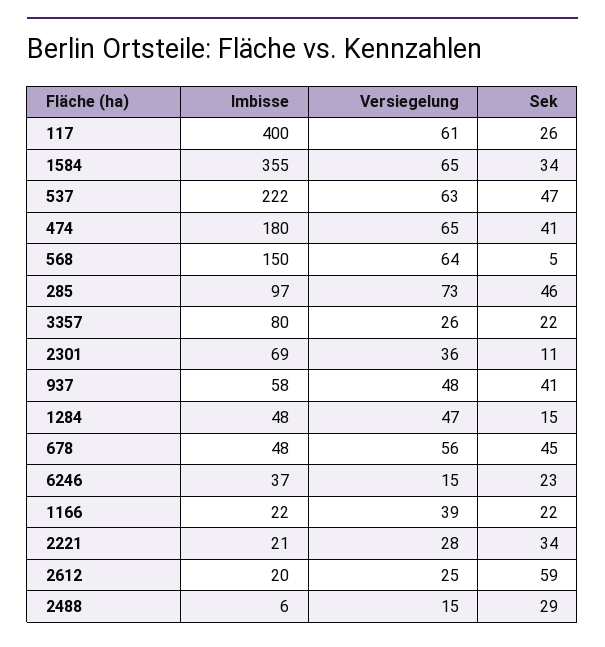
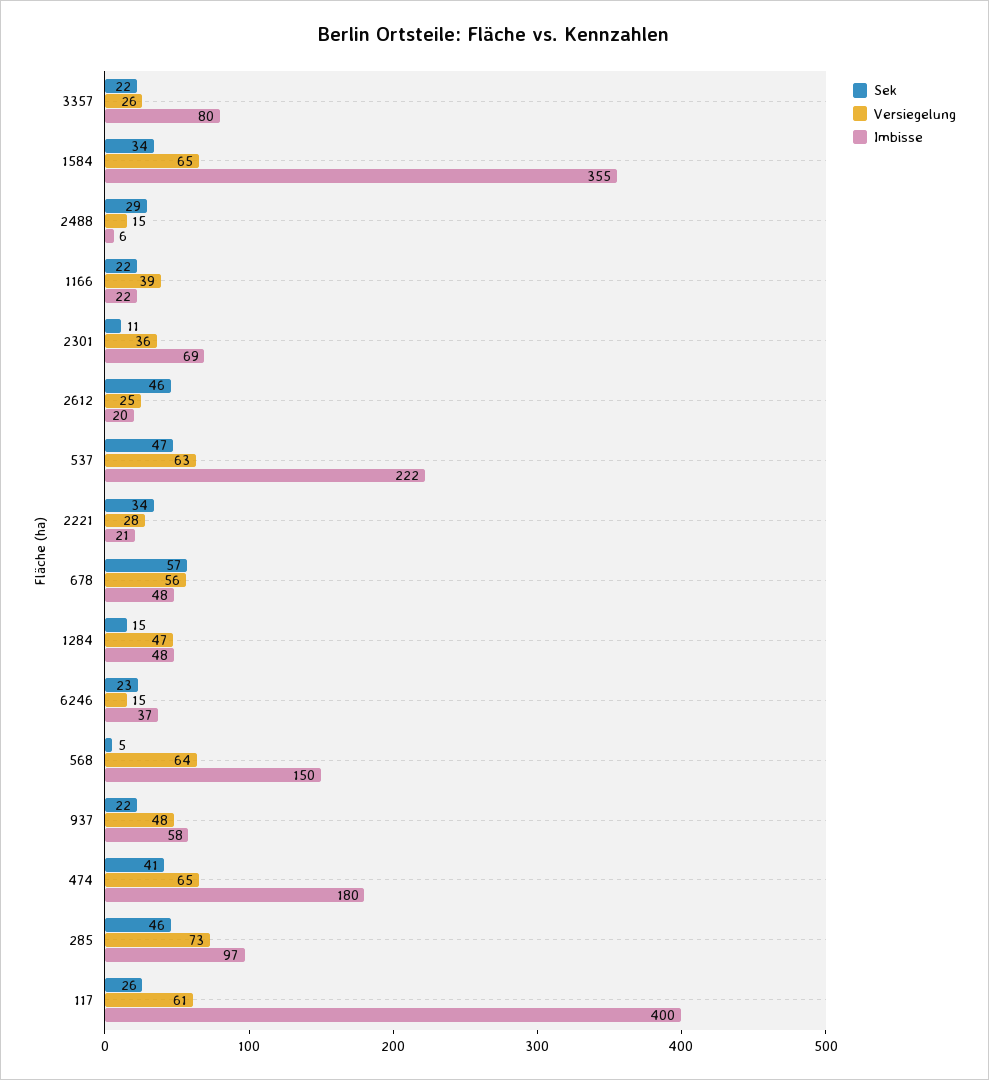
  {
    "Imbisse": {
      "117": 400,
      "1584": 355,
      "537": 222,
      "474": 180,
      "568": 150,
      "285": 97,
      "3357": 80,
      "2301": 69,
      "937": 58,
      "1284": 48,
      "678": 48,
      "6246": 37,
      "1166": 22,
      "2221": 21,
      "2612": 20,
      "2488": 6
    },
    "Versiegelung": {
      "117": 61,
      "1584": 65,
      "537": 63,
      "474": 65,
      "568": 64,
      "285": 73,
      "3357": 26,
      "2301": 36,
      "937": 48,
      "1284": 47,
      "678": 56,
      "6246": 15,
      "1166": 39,
      "2221": 28,
      "2612": 25,
      "2488": 15
    },
    "Sek": {
      "117": 26,
      "1584": 34,
      "537": 47,
      "474": 41,
      "568": 5,
      "285": 46,
      "3357": 22,
      "2301": 11,
-     "937": 41,
+     "937": 22,
      "1284": 15,
-     "678": 45,
+     "678": 57,
      "6246": 23,
      "1166": 22,
      "2221": 34,
-     "2612": 59,
+     "2612": 46,
      "2488": 29
    }
  }

